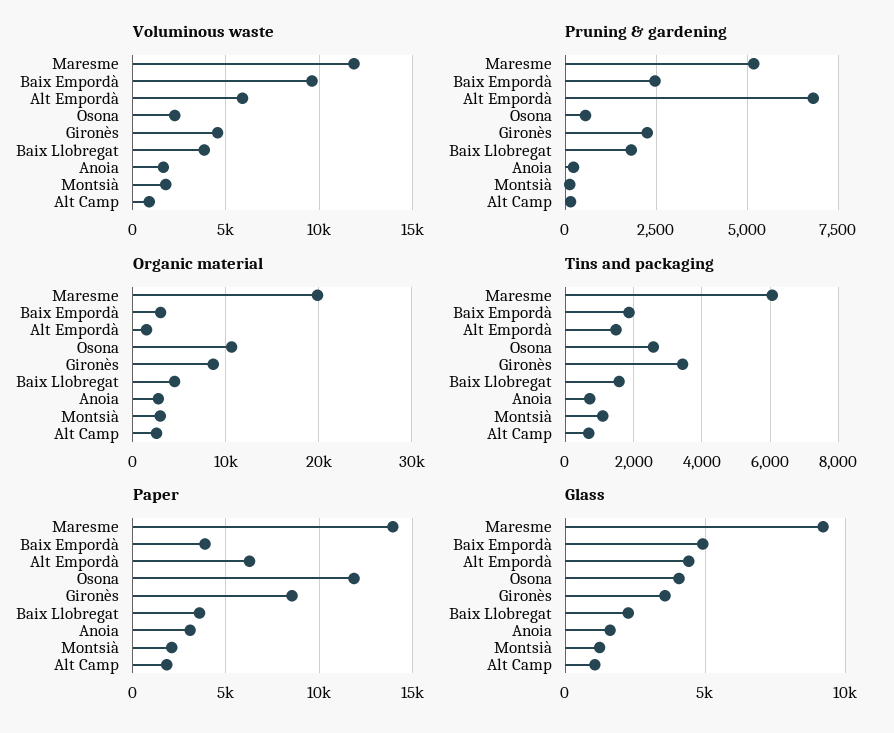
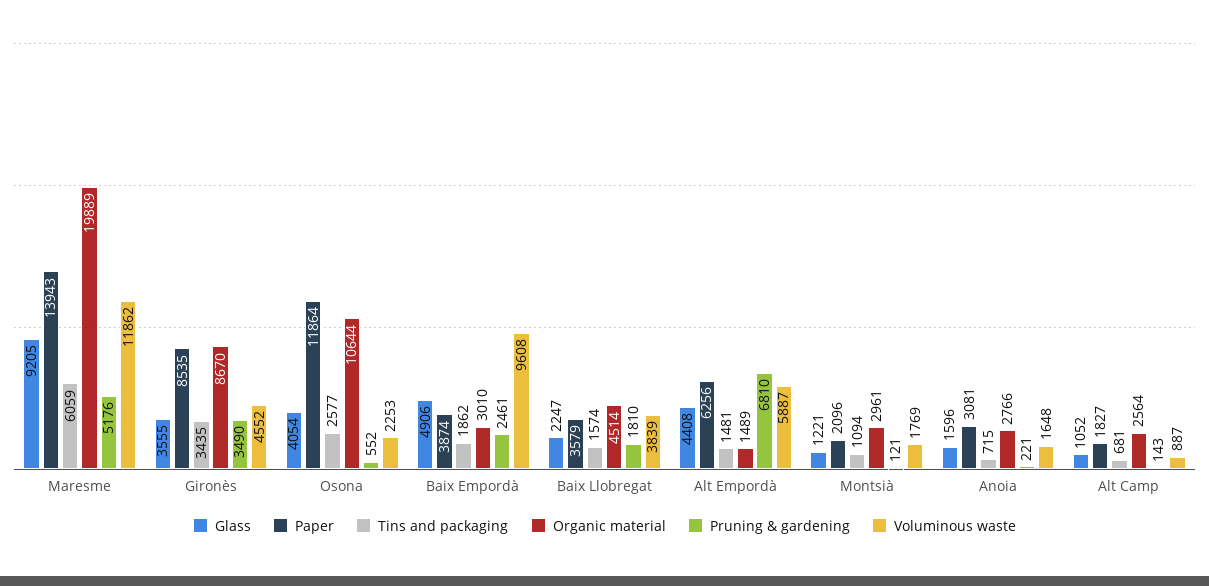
  {
    "Voluminous waste": {
      "Maresme": 11862,
      "Baix Empordà": 9608,
      "Alt Empordà": 5887,
      "Osona": 2253,
      "Gironès": 4552,
      "Baix Llobregat": 3839,
      "Anoia": 1648,
      "Montsià": 1769,
      "Alt Camp": 887
    },
    "Pruning & gardening": {
      "Maresme": 5176,
      "Baix Empordà": 2461,
      "Alt Empordà": 6810,
      "Osona": 552,
-     "Gironès": 2250,
+     "Gironès": 3490,
      "Baix Llobregat": 1810,
      "Anoia": 221,
      "Montsià": 121,
      "Alt Camp": 143
    },
    "Organic material": {
      "Maresme": 19889,
      "Baix Empordà": 3010,
      "Alt Empordà": 1489,
      "Osona": 10644,
      "Gironès": 8670,
      "Baix Llobregat": 4514,
      "Anoia": 2766,
      "Montsià": 2961,
      "Alt Camp": 2564
    },
    "Tins and packaging": {
      "Maresme": 6059,
      "Baix Empordà": 1862,
      "Alt Empordà": 1481,
      "Osona": 2577,
      "Gironès": 3435,
      "Baix Llobregat": 1574,
      "Anoia": 715,
      "Montsià": 1094,
      "Alt Camp": 681
    },
    "Paper": {
      "Maresme": 13943,
      "Baix Empordà": 3874,
      "Alt Empordà": 6256,
      "Osona": 11864,
      "Gironès": 8535,
      "Baix Llobregat": 3579,
      "Anoia": 3081,
      "Montsià": 2096,
      "Alt Camp": 1827
    },
    "Glass": {
      "Maresme": 9205,
      "Baix Empordà": 4906,
      "Alt Empordà": 4408,
      "Osona": 4054,
      "Gironès": 3555,
      "Baix Llobregat": 2247,
      "Anoia": 1596,
      "Montsià": 1221,
      "Alt Camp": 1052
    }
  }

